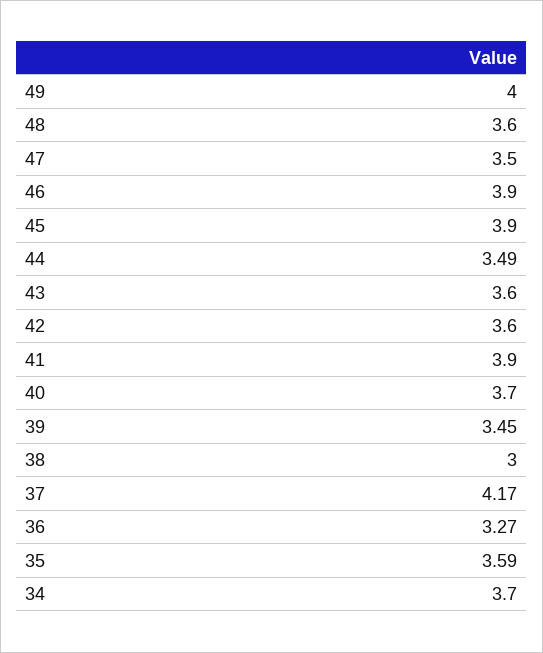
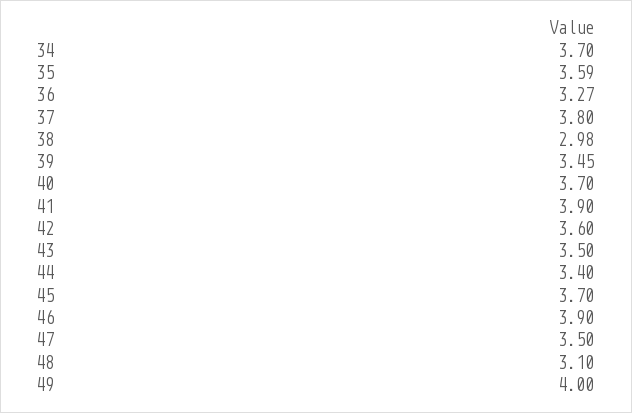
  {
    "49": 4,
-   "48": 3.6,
+   "48": 3.1,
    "47": 3.5,
    "46": 3.9,
-   "45": 3.9,
+   "45": 3.7,
-   "44": 3.49,
+   "44": 3.4,
-   "43": 3.6,
+   "43": 3.5,
    "42": 3.6,
    "41": 3.9,
    "40": 3.7,
    "39": 3.45,
-   "38": 3,
+   "38": 2.98,
-   "37": 4.17,
+   "37": 3.8,
    "36": 3.27,
    "35": 3.59,
    "34": 3.7
  }

